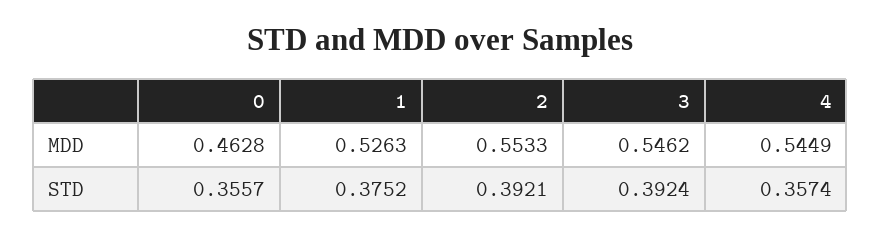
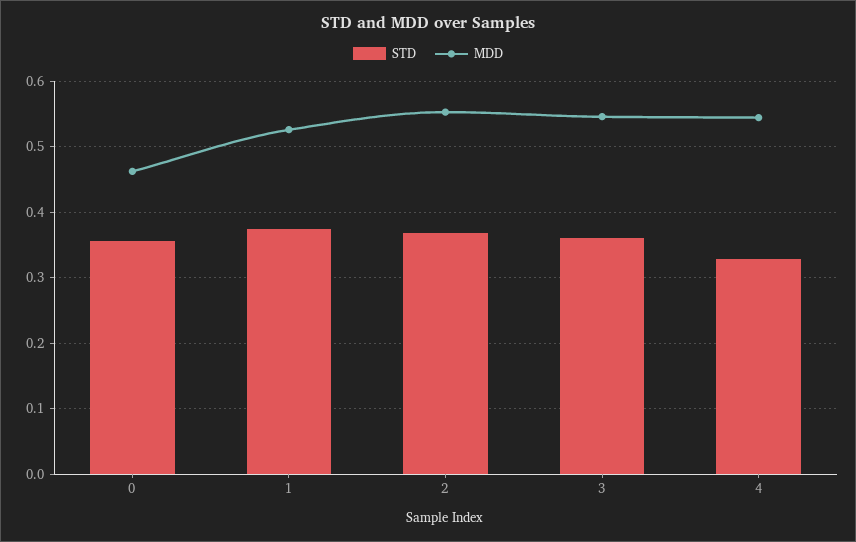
  {
    "MDD": {
      "0": 0.4628,
      "1": 0.5263,
      "2": 0.5533,
      "3": 0.5462,
      "4": 0.5449
    },
    "STD": {
      "0": 0.3557,
      "1": 0.3752,
-     "2": 0.3921,
+     "2": 0.37,
-     "3": 0.3924,
+     "3": 0.36,
-     "4": 0.3574
+     "4": 0.33
    }
  }

